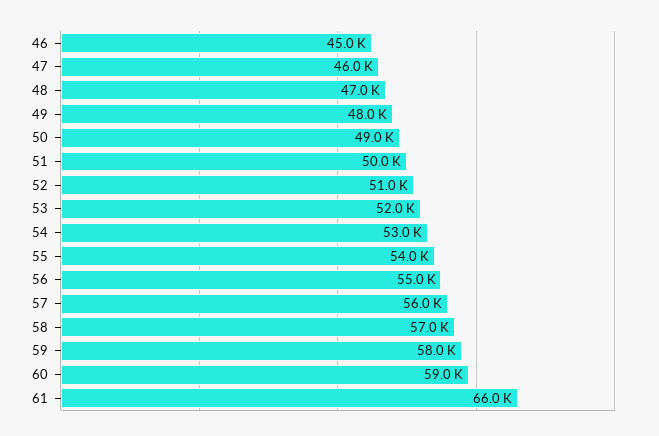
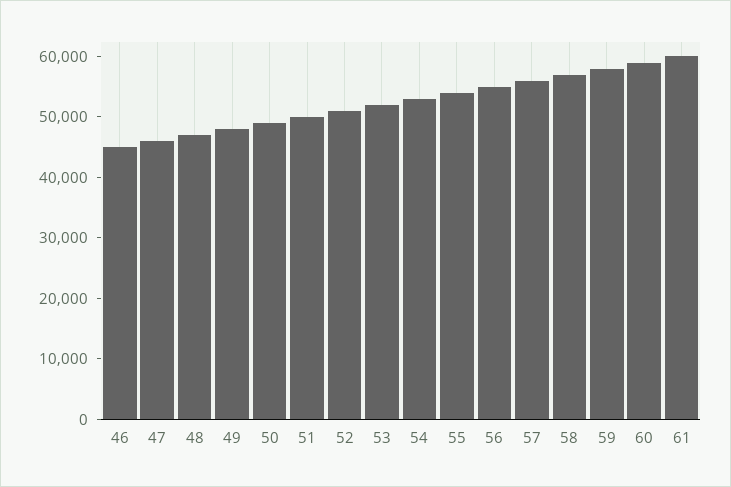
  {
    "46": 45000,
    "47": 46000,
    "48": 47000,
    "49": 48000,
    "50": 49000,
    "51": 50000,
    "52": 51000,
    "53": 52000,
    "54": 53000,
    "55": 54000,
    "56": 55000,
    "57": 56000,
    "58": 57000,
    "59": 58000,
    "60": 59000,
-   "61": 66000
+   "61": 60000
  }

